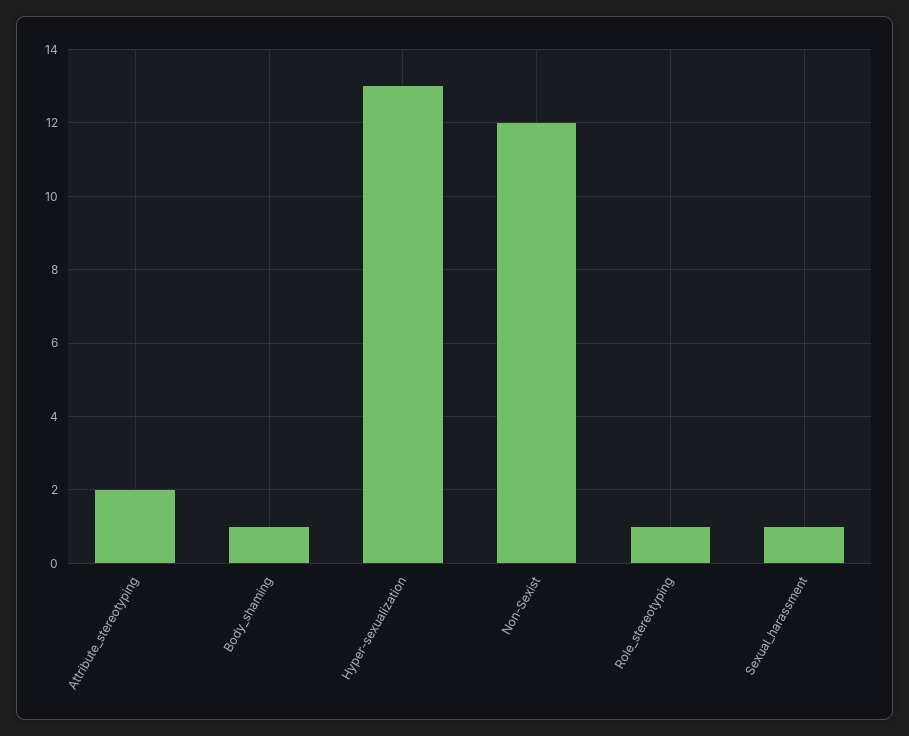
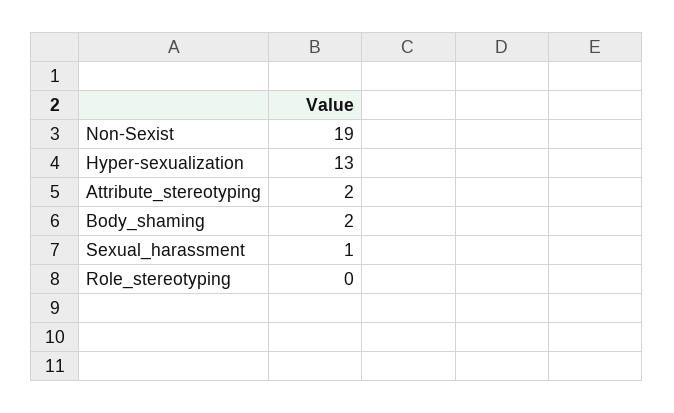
  {
    "Attribute_stereotyping": 2,
-   "Body_shaming": 1,
+   "Body_shaming": 2,
    "Hyper-sexualization": 13,
-   "Non-Sexist": 12,
+   "Non-Sexist": 19,
-   "Role_stereotyping": 1,
+   "Role_stereotyping": 0,
    "Sexual_harassment": 1
  }

